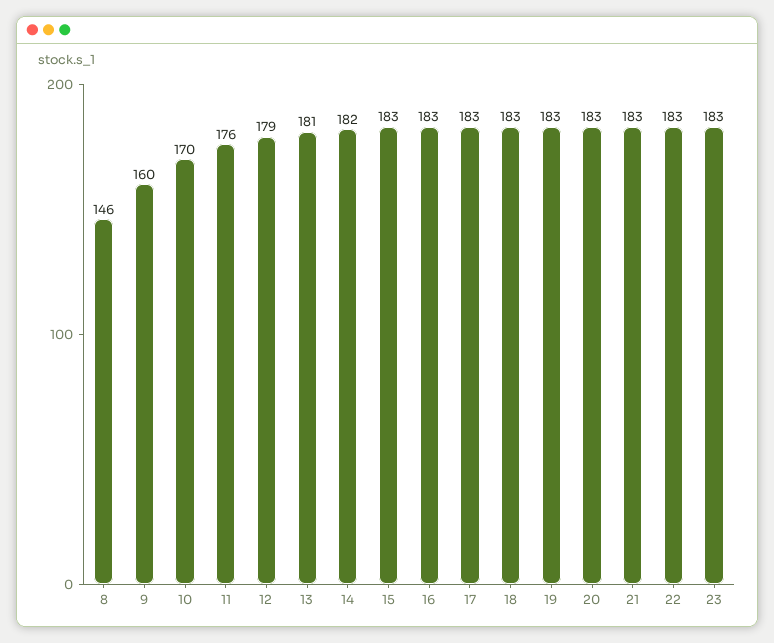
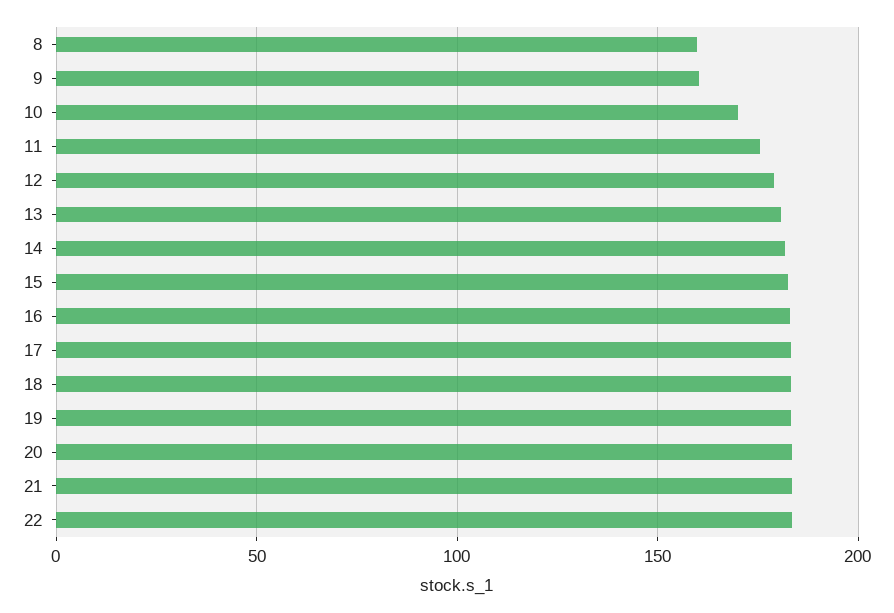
  {
-   "8": 146,
+   "8": 160,
    "9": 160,
    "10": 170,
    "11": 176,
    "12": 179,
    "13": 181,
    "14": 182,
    "15": 183,
    "16": 183,
    "17": 183,
    "18": 183,
    "19": 183,
    "20": 183,
    "21": 183,
-   "22": 183,
+   "22": 183
-   "23": 183
  }

